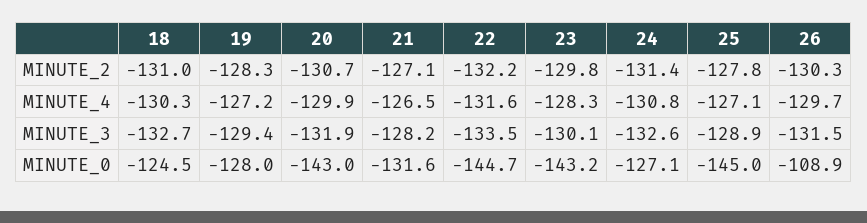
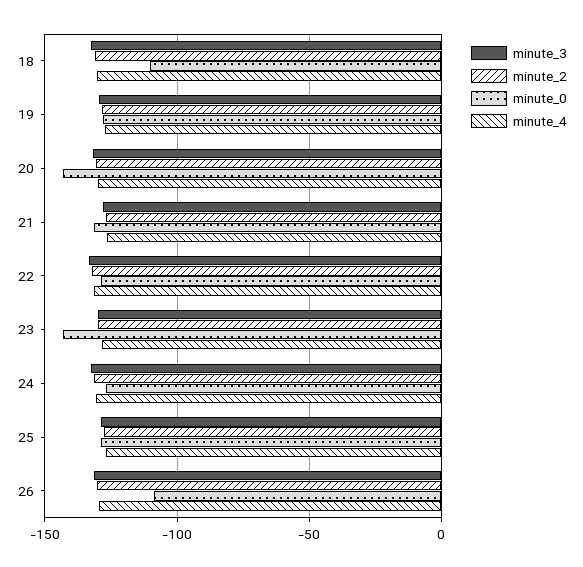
  {
    "MINUTE_2": {
      "18": -131,
      "19": -128.3,
      "20": -130.7,
      "21": -127.1,
      "22": -132.2,
      "23": -129.8,
      "24": -131.4,
      "25": -127.8,
      "26": -130.3
    },
    "MINUTE_4": {
      "18": -130.3,
      "19": -127.2,
      "20": -129.9,
      "21": -126.5,
      "22": -131.6,
      "23": -128.3,
      "24": -130.8,
      "25": -127.1,
      "26": -129.7
    },
    "MINUTE_3": {
      "18": -132.7,
      "19": -129.4,
      "20": -131.9,
      "21": -128.2,
      "22": -133.5,
      "23": -130.1,
      "24": -132.6,
      "25": -128.9,
      "26": -131.5
    },
    "MINUTE_0": {
-     "18": -124.5,
+     "18": -110,
      "19": -128,
      "20": -143,
      "21": -131.6,
-     "22": -144.7,
+     "22": -130,
      "23": -143.2,
      "24": -127.1,
-     "25": -145,
+     "25": -130,
      "26": -108.9
    }
  }

